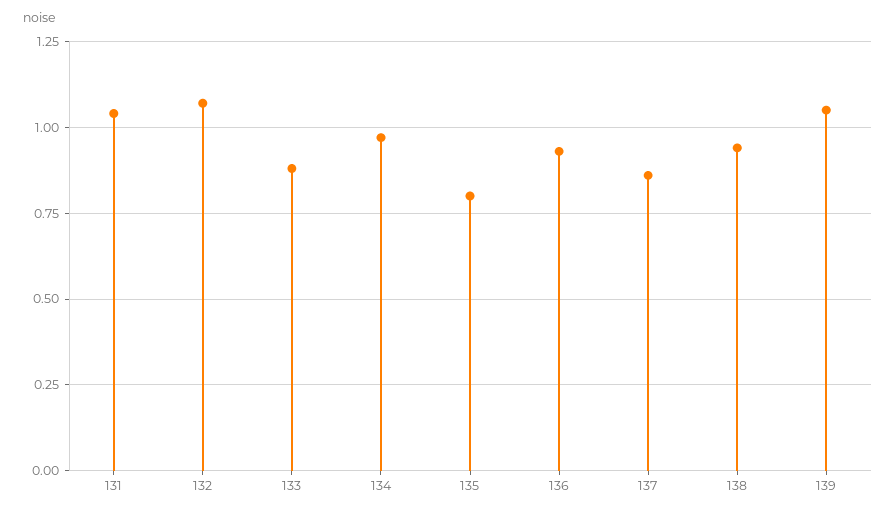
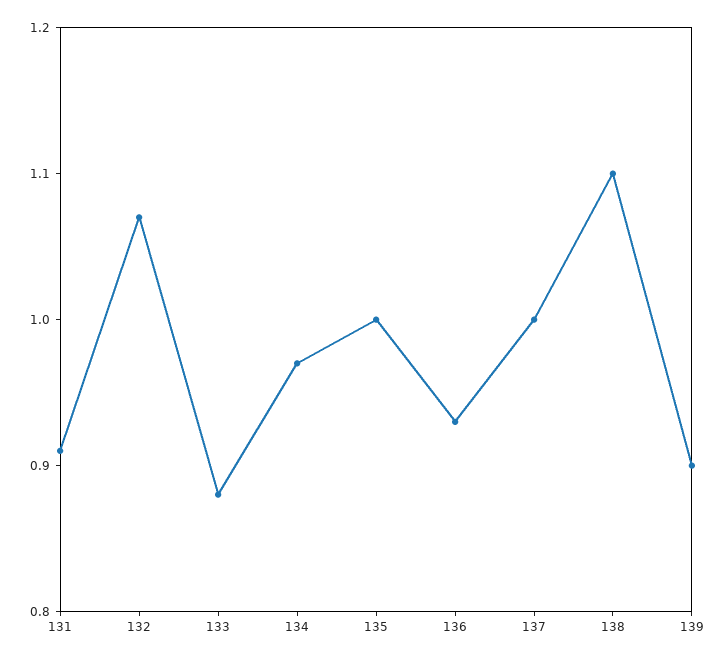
  {
-   "131": 1.05,
+   "131": 0.91,
    "132": 1.07,
    "133": 0.88,
    "134": 0.97,
-   "135": 0.8,
+   "135": 1,
    "136": 0.93,
-   "137": 0.85,
+   "137": 1,
-   "138": 0.95,
+   "138": 1.1,
-   "139": 1.05
+   "139": 0.9
  }

